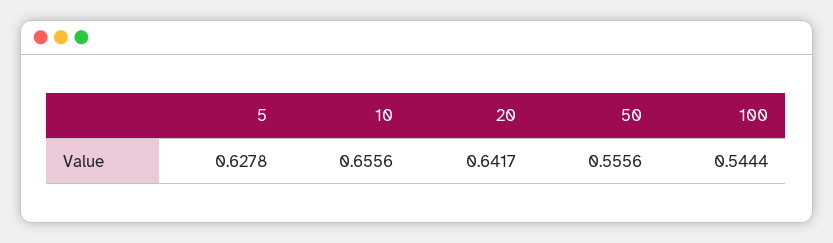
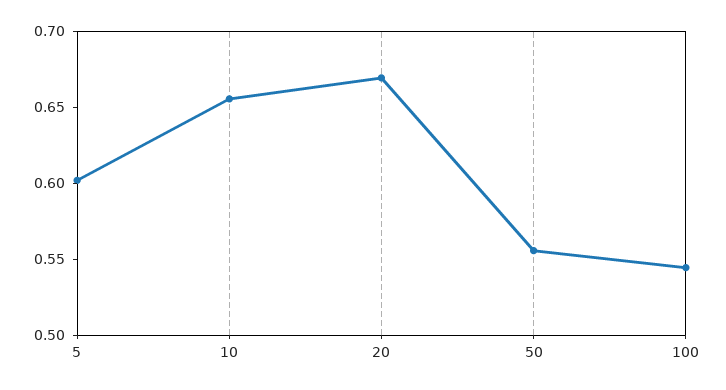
  {
-   "5": 0.6278,
+   "5": 0.6,
    "10": 0.6556,
-   "20": 0.6417,
+   "20": 0.67,
    "50": 0.5556,
    "100": 0.5444
  }

